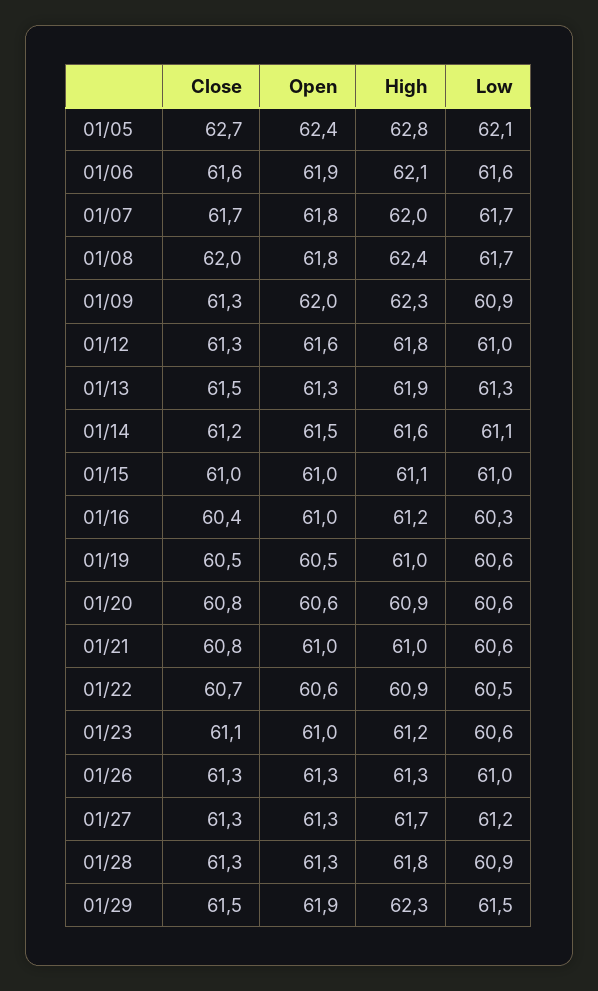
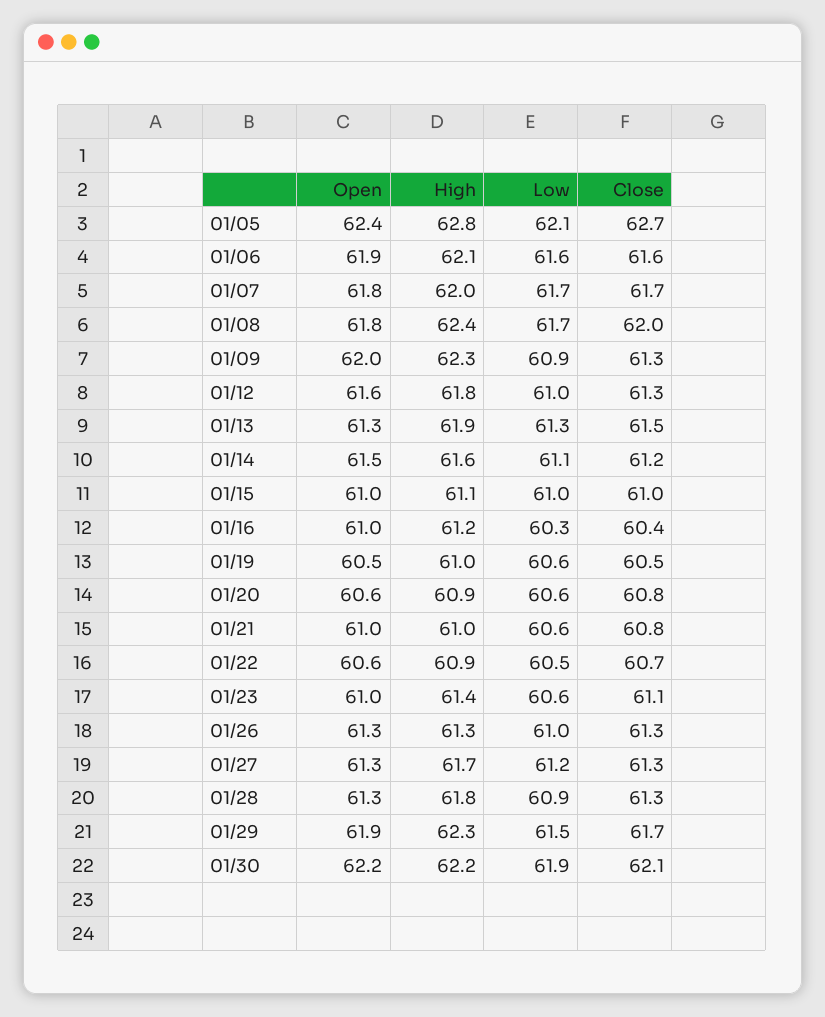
  {
    "Close": {
      "01/05": 62.7,
      "01/06": 61.6,
      "01/07": 61.7,
      "01/08": 62,
      "01/09": 61.3,
      "01/12": 61.3,
      "01/13": 61.5,
      "01/14": 61.2,
      "01/15": 61,
      "01/16": 60.4,
      "01/19": 60.5,
      "01/20": 60.8,
      "01/21": 60.8,
      "01/22": 60.7,
      "01/23": 61.1,
      "01/26": 61.3,
      "01/27": 61.3,
      "01/28": 61.3,
-     "01/29": 61.5
+     "01/29": 61.7,
+     "01/30": 62.1
    },
    "Open": {
      "01/05": 62.4,
      "01/06": 61.9,
      "01/07": 61.8,
      "01/08": 61.8,
      "01/09": 62,
      "01/12": 61.6,
      "01/13": 61.3,
      "01/14": 61.5,
      "01/15": 61,
      "01/16": 61,
      "01/19": 60.5,
      "01/20": 60.6,
      "01/21": 61,
      "01/22": 60.6,
      "01/23": 61,
      "01/26": 61.3,
      "01/27": 61.3,
      "01/28": 61.3,
-     "01/29": 61.9
+     "01/29": 61.9,
+     "01/30": 62.2
    },
    "High": {
      "01/05": 62.8,
      "01/06": 62.1,
      "01/07": 62,
      "01/08": 62.4,
      "01/09": 62.3,
      "01/12": 61.8,
      "01/13": 61.9,
      "01/14": 61.6,
      "01/15": 61.1,
      "01/16": 61.2,
      "01/19": 61,
      "01/20": 60.9,
      "01/21": 61,
      "01/22": 60.9,
-     "01/23": 61.2,
+     "01/23": 61.4,
      "01/26": 61.3,
      "01/27": 61.7,
      "01/28": 61.8,
-     "01/29": 62.3
+     "01/29": 62.3,
+     "01/30": 62.2
    },
    "Low": {
      "01/05": 62.1,
      "01/06": 61.6,
      "01/07": 61.7,
      "01/08": 61.7,
      "01/09": 60.9,
      "01/12": 61,
      "01/13": 61.3,
      "01/14": 61.1,
      "01/15": 61,
      "01/16": 60.3,
      "01/19": 60.6,
      "01/20": 60.6,
      "01/21": 60.6,
      "01/22": 60.5,
      "01/23": 60.6,
      "01/26": 61,
      "01/27": 61.2,
      "01/28": 60.9,
-     "01/29": 61.5
+     "01/29": 61.5,
+     "01/30": 61.9
    }
  }

